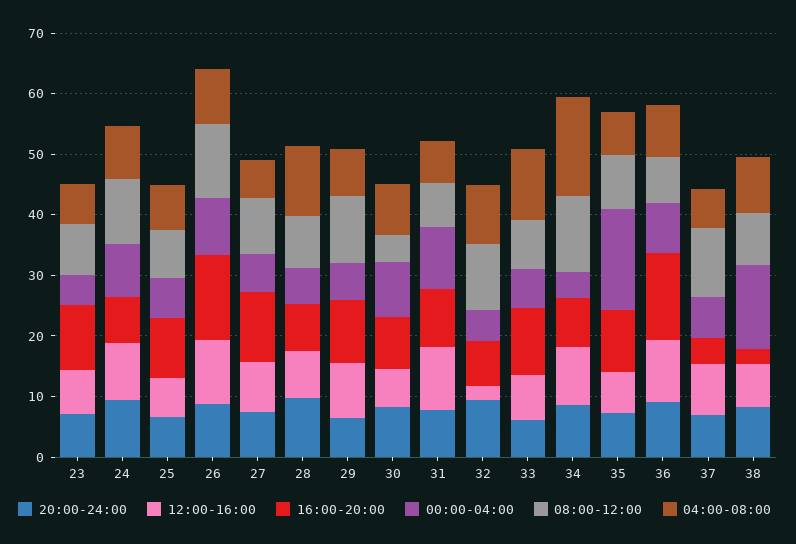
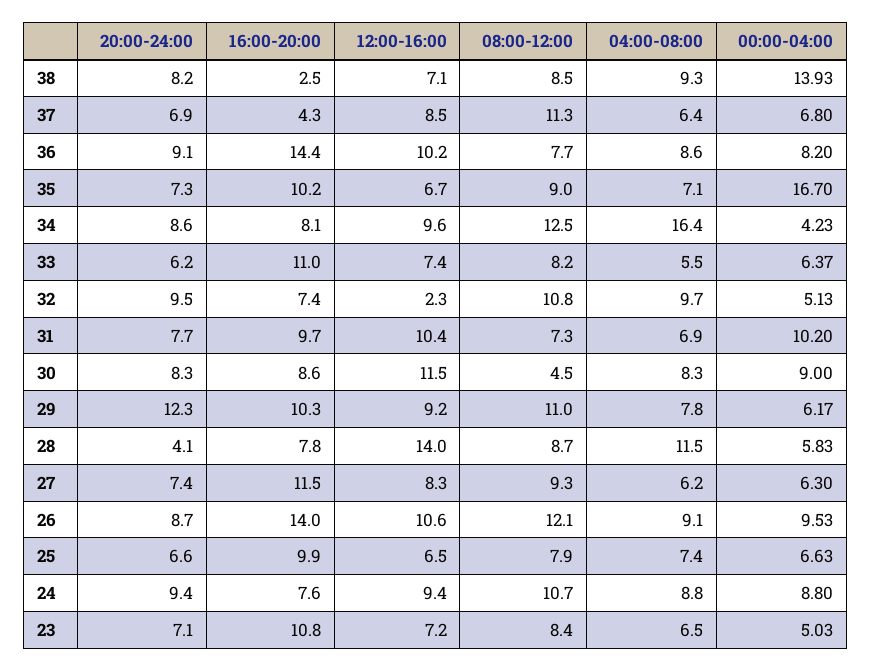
  {
    "20:00-24:00": {
      "23": 7.1,
      "24": 9.4,
      "25": 6.6,
      "26": 8.7,
      "27": 7.4,
-     "28": 10,
+     "28": 4.1,
-     "29": 6,
+     "29": 12.3,
      "30": 8.3,
      "31": 7.7,
      "32": 9.5,
      "33": 6.2,
      "34": 8.6,
      "35": 7.3,
      "36": 9.1,
      "37": 6.9,
      "38": 8.2
    },
    "12:00-16:00": {
      "23": 7.2,
      "24": 9.4,
      "25": 6.5,
      "26": 10.6,
      "27": 8.3,
-     "28": 8,
+     "28": 14,
      "29": 9.2,
-     "30": 6,
+     "30": 11.5,
      "31": 10.4,
      "32": 2.3,
      "33": 7.4,
      "34": 9.6,
      "35": 6.7,
      "36": 10.2,
      "37": 8.5,
      "38": 7.1
    },
    "16:00-20:00": {
      "23": 10.8,
      "24": 7.6,
      "25": 9.9,
      "26": 14,
      "27": 11.5,
      "28": 7.8,
      "29": 10.3,
      "30": 8.6,
      "31": 9.7,
      "32": 7.4,
      "33": 11,
      "34": 8.1,
      "35": 10.2,
      "36": 14.4,
      "37": 4.3,
      "38": 2.5
    },
    "00:00-04:00": {
      "23": 5.03,
      "24": 8.8,
      "25": 6.63,
      "26": 9.53,
      "27": 6.3,
      "28": 5.83,
      "29": 6.17,
      "30": 9,
      "31": 10.2,
      "32": 5.13,
      "33": 6.37,
      "34": 4.23,
      "35": 16.7,
      "36": 8.2,
      "37": 6.8,
      "38": 13.93
    },
    "08:00-12:00": {
      "23": 8.4,
      "24": 10.7,
      "25": 7.9,
      "26": 12.1,
      "27": 9.3,
      "28": 8.7,
      "29": 11,
      "30": 4.5,
      "31": 7.3,
      "32": 10.8,
      "33": 8.2,
      "34": 12.5,
      "35": 9,
      "36": 7.7,
      "37": 11.3,
      "38": 8.5
    },
    "04:00-08:00": {
      "23": 6.5,
      "24": 8.8,
      "25": 7.4,
      "26": 9.1,
      "27": 6.2,
      "28": 11.5,
      "29": 7.8,
      "30": 8.3,
      "31": 6.9,
      "32": 9.7,
-     "33": 12,
+     "33": 5.5,
      "34": 16.4,
      "35": 7.1,
      "36": 8.6,
      "37": 6.4,
      "38": 9.3
    }
  }

